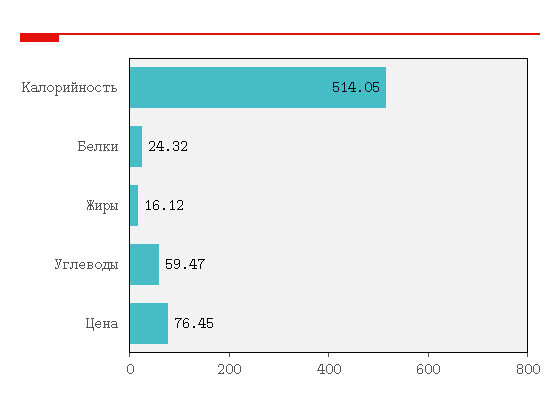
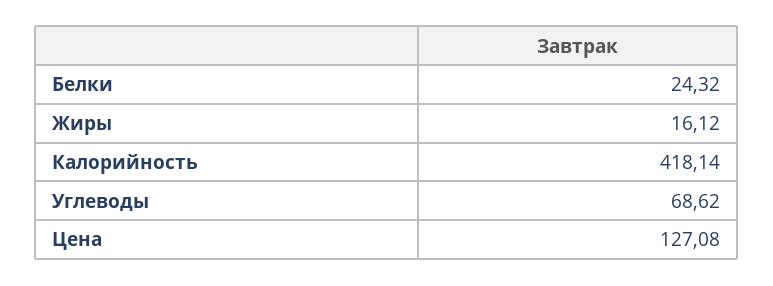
  {
-   "Калорийность": 514.05,
+   "Калорийность": 418.14,
    "Белки": 24.32,
    "Жиры": 16.12,
-   "Углеводы": 59.47,
+   "Углеводы": 68.62,
-   "Цена": 76.45
+   "Цена": 127.08
  }

